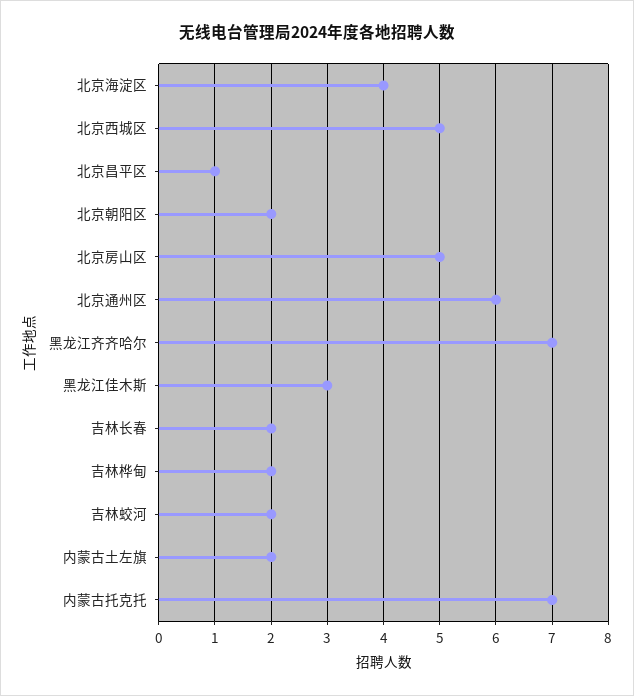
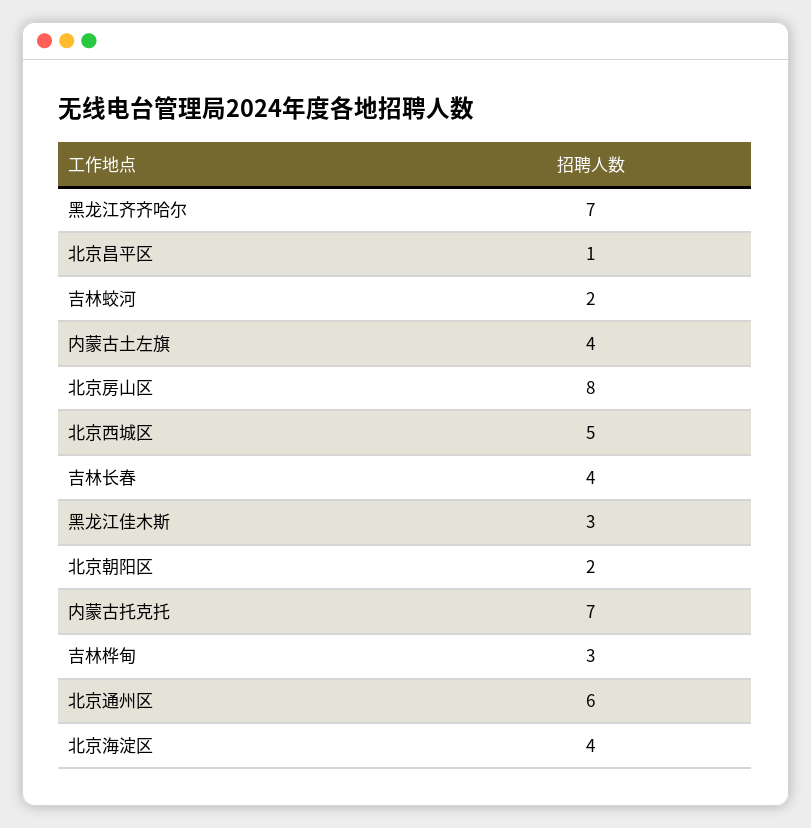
  {
    "北京海淀区": 4,
    "北京西城区": 5,
    "北京昌平区": 1,
    "北京朝阳区": 2,
-   "北京房山区": 5,
+   "北京房山区": 8,
    "北京通州区": 6,
    "黑龙江齐齐哈尔": 7,
    "黑龙江佳木斯": 3,
-   "吉林长春": 2,
+   "吉林长春": 4,
-   "吉林桦甸": 2,
+   "吉林桦甸": 3,
    "吉林蛟河": 2,
-   "内蒙古土左旗": 2,
+   "内蒙古土左旗": 4,
    "内蒙古托克托": 7
  }

